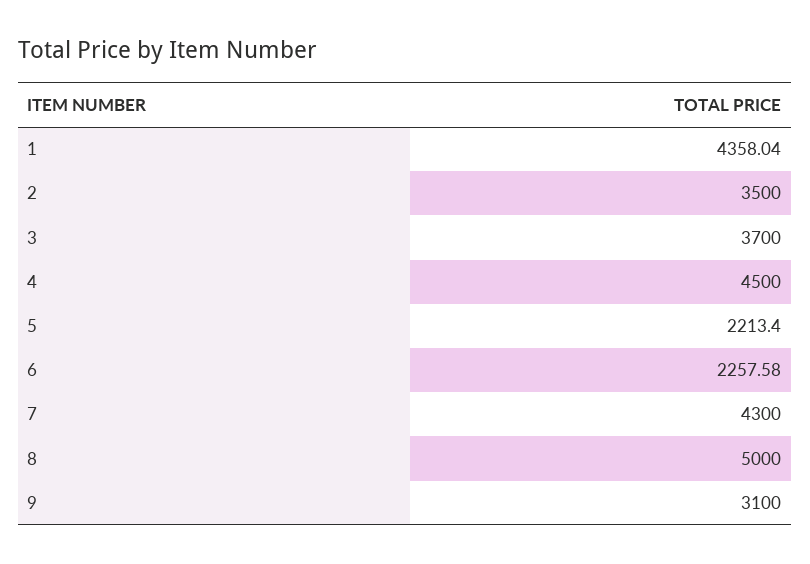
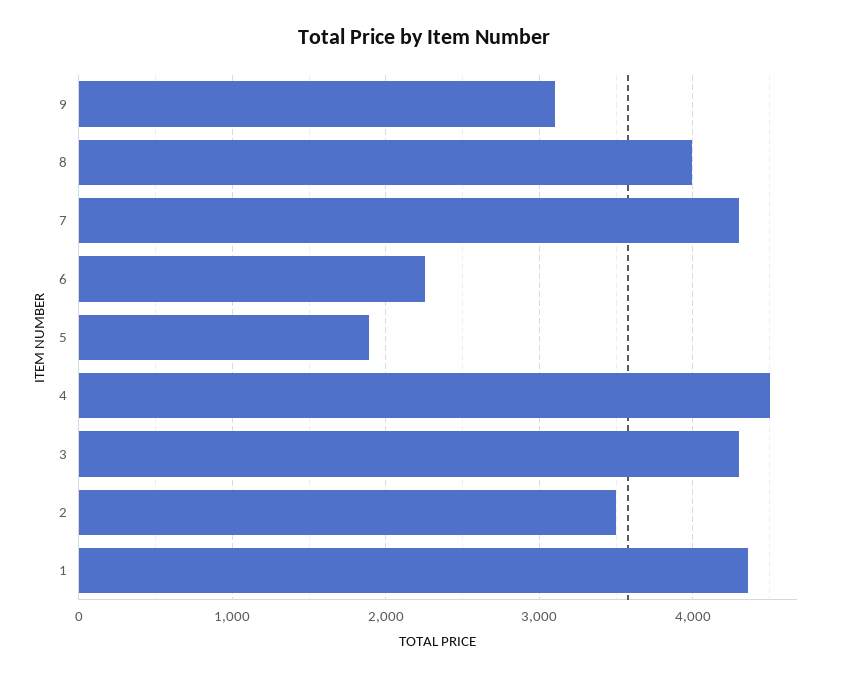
  {
    "1": 4358.04,
    "2": 3500,
-   "3": 3700,
+   "3": 4300,
    "4": 4500,
-   "5": 2213.4,
+   "5": 1900,
    "6": 2257.58,
    "7": 4300,
-   "8": 5000,
+   "8": 4000,
    "9": 3100
  }

